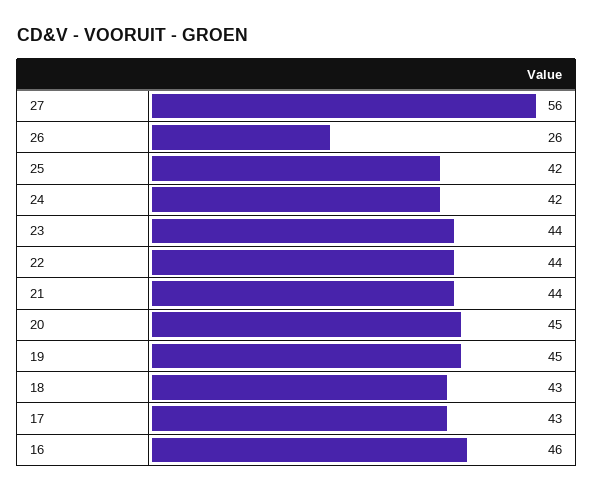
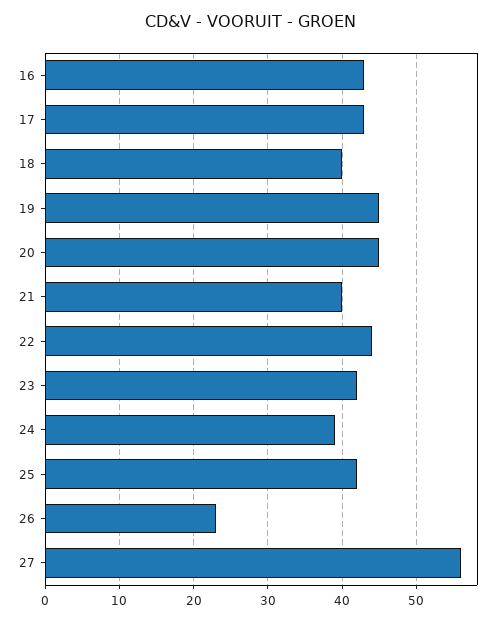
  {
    "27": 56,
-   "26": 26,
+   "26": 23,
    "25": 42,
-   "24": 42,
+   "24": 39,
-   "23": 44,
+   "23": 42,
    "22": 44,
-   "21": 44,
+   "21": 40,
    "20": 45,
    "19": 45,
-   "18": 43,
+   "18": 40,
    "17": 43,
-   "16": 46
+   "16": 43
  }

